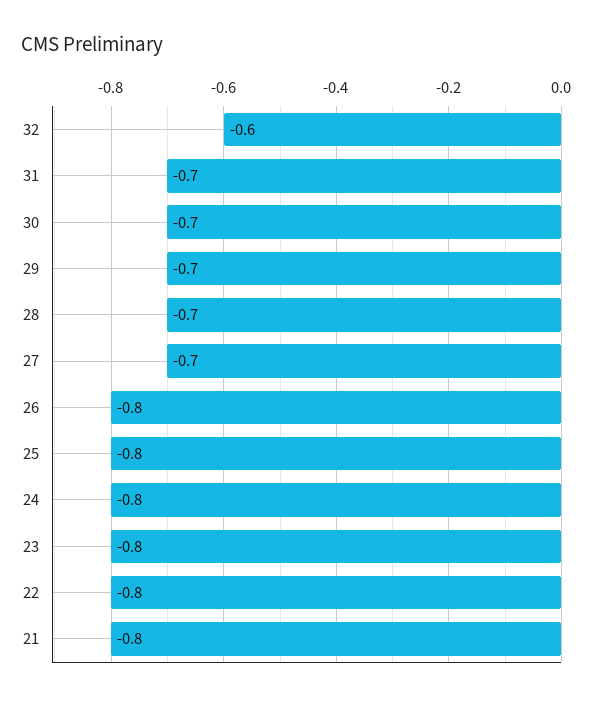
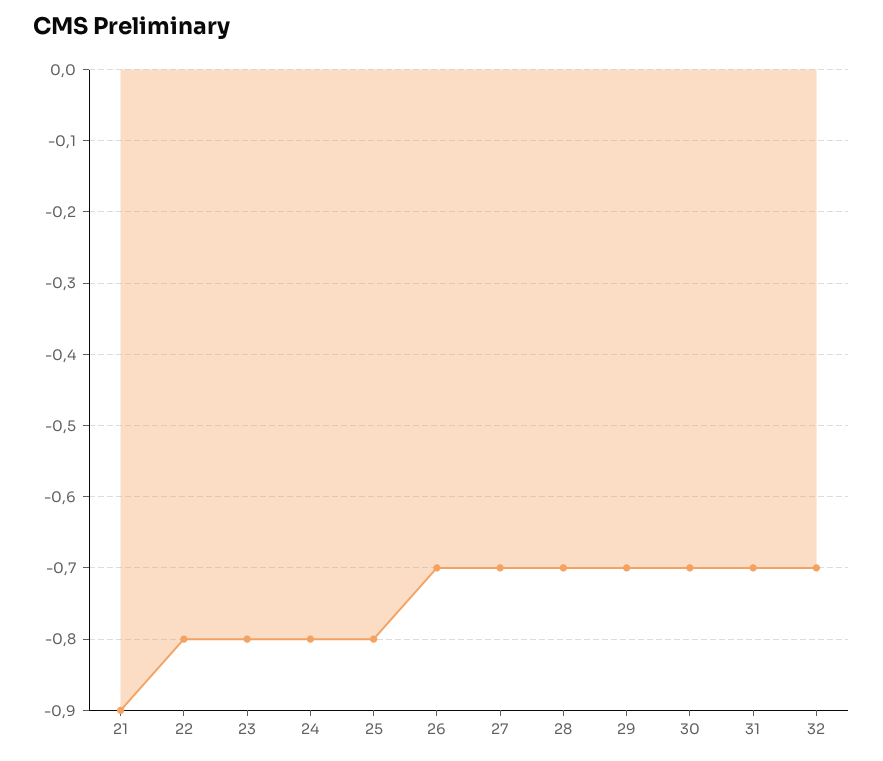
  {
-   "32": -0.6,
+   "32": -0.7,
    "31": -0.7,
    "30": -0.7,
    "29": -0.7,
    "28": -0.7,
    "27": -0.7,
-   "26": -0.8,
+   "26": -0.7,
    "25": -0.8,
    "24": -0.8,
    "23": -0.8,
    "22": -0.8,
-   "21": -0.8
+   "21": -0.9
  }

